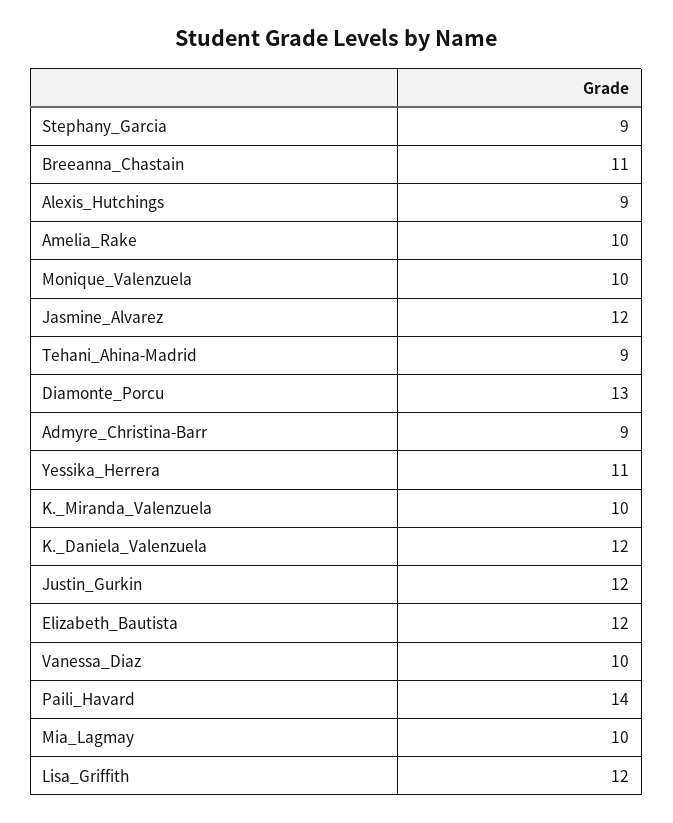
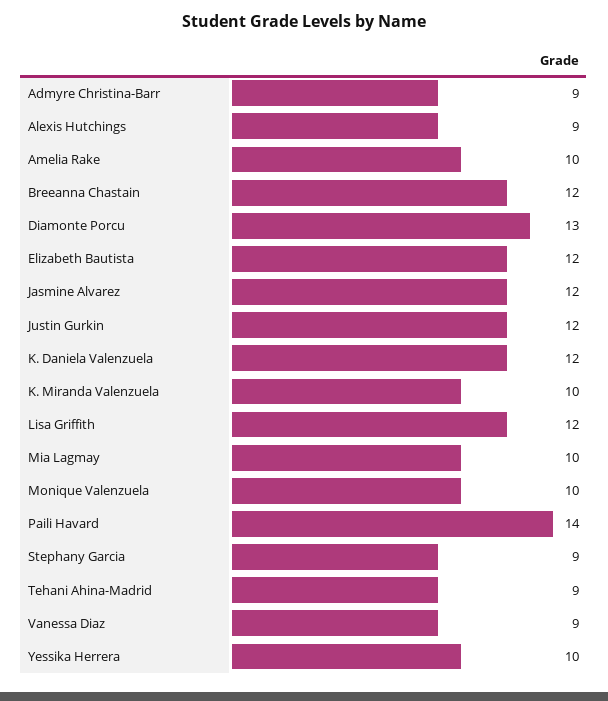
  {
    "Stephany_Garcia": 9,
-   "Breeanna_Chastain": 11,
+   "Breeanna_Chastain": 12,
    "Alexis_Hutchings": 9,
    "Amelia_Rake": 10,
    "Monique_Valenzuela": 10,
    "Jasmine_Alvarez": 12,
    "Tehani_Ahina-Madrid": 9,
    "Diamonte_Porcu": 13,
    "Admyre_Christina-Barr": 9,
-   "Yessika_Herrera": 11,
+   "Yessika_Herrera": 10,
    "K._Miranda_Valenzuela": 10,
    "K._Daniela_Valenzuela": 12,
    "Justin_Gurkin": 12,
    "Elizabeth_Bautista": 12,
-   "Vanessa_Diaz": 10,
+   "Vanessa_Diaz": 9,
    "Paili_Havard": 14,
    "Mia_Lagmay": 10,
    "Lisa_Griffith": 12
  }

